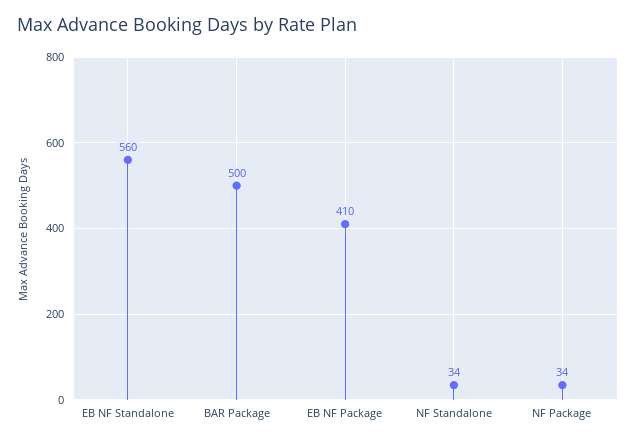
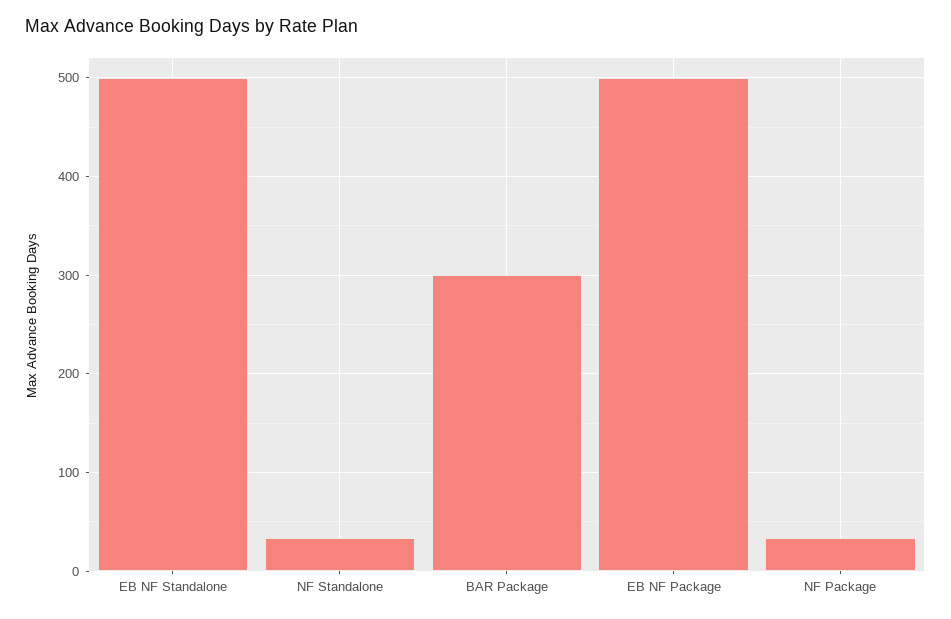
  {
-   "EB NF Standalone": 560,
+   "EB NF Standalone": 500,
-   "BAR Package": 500,
+   "BAR Package": 300,
-   "EB NF Package": 410,
+   "EB NF Package": 500,
    "NF Standalone": 34,
    "NF Package": 34
  }

